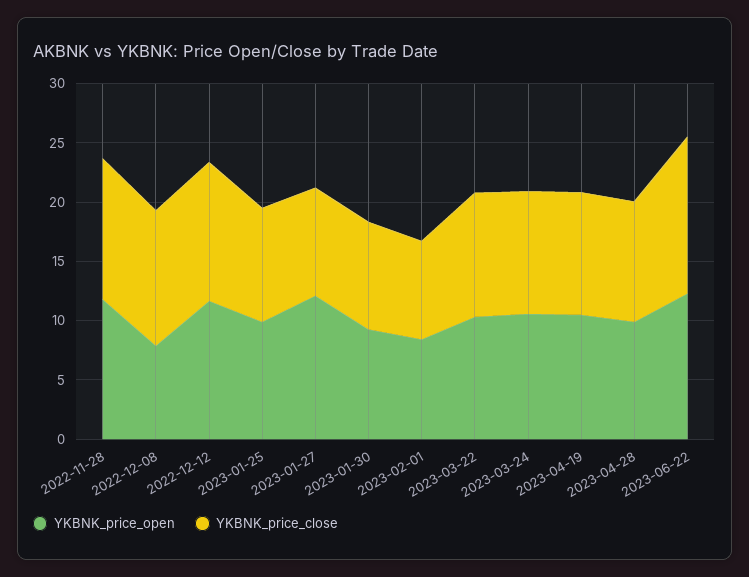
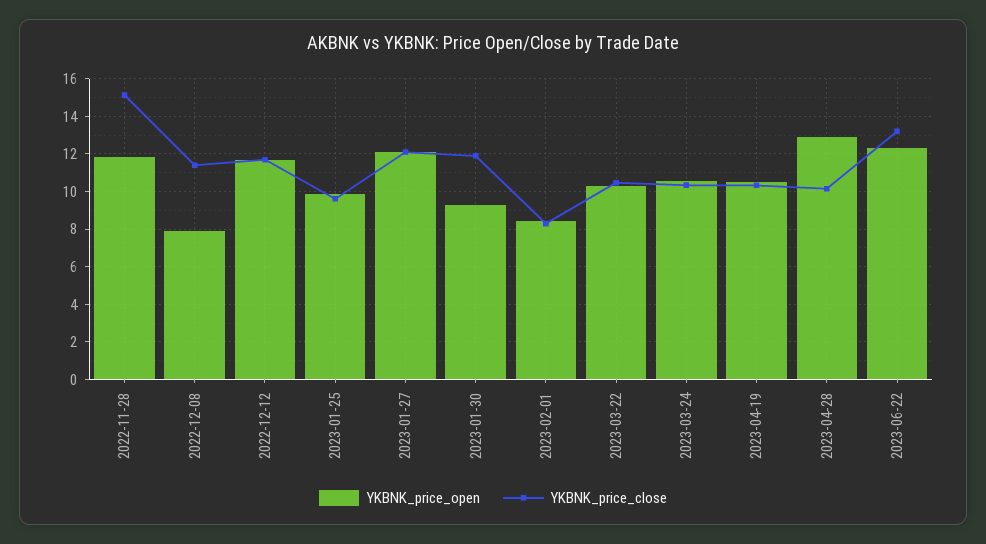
  {
    "YKBNK_price_open": {
      "2022-11-28": 12,
      "2022-12-08": 8,
      "2022-12-12": 11.5,
      "2023-01-25": 10,
      "2023-01-27": 12,
      "2023-01-30": 9.5,
      "2023-02-01": 8.5,
      "2023-03-22": 10.5,
      "2023-03-24": 10.5,
      "2023-04-19": 10.5,
-     "2023-04-28": 10,
+     "2023-04-28": 13,
      "2023-06-22": 12.5
    },
    "YKBNK_price_close": {
-     "2022-11-28": 12,
+     "2022-11-28": 15,
      "2022-12-08": 11.5,
      "2022-12-12": 11.5,
      "2023-01-25": 9.5,
-     "2023-01-27": 9,
+     "2023-01-27": 12,
-     "2023-01-30": 9,
+     "2023-01-30": 12,
      "2023-02-01": 8.5,
      "2023-03-22": 10.5,
      "2023-03-24": 10.5,
      "2023-04-19": 10.5,
      "2023-04-28": 10,
      "2023-06-22": 13
    }
  }

